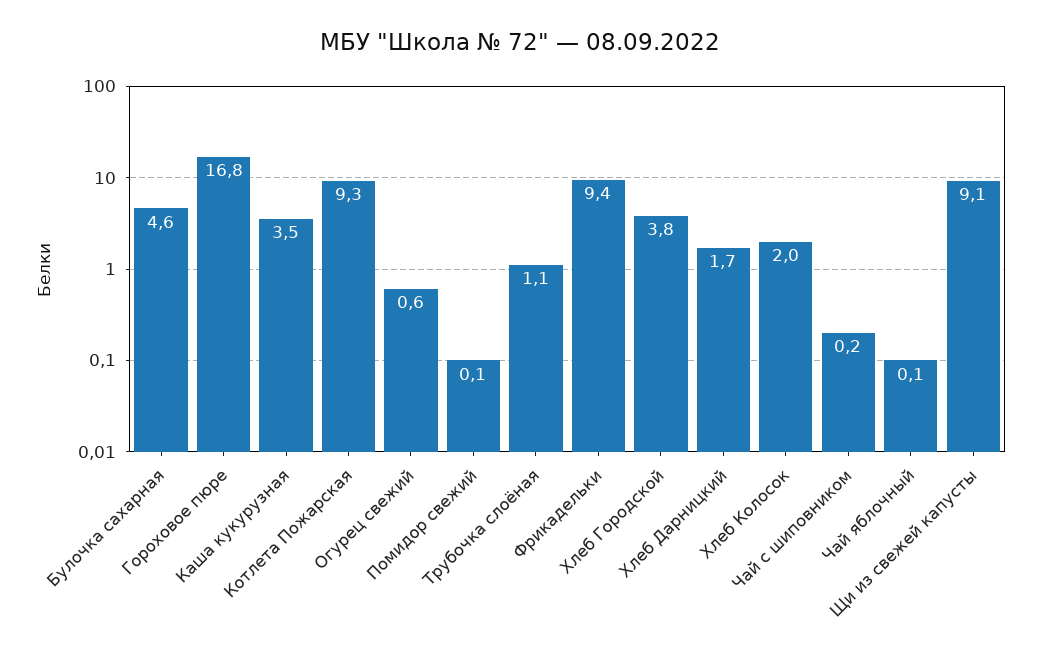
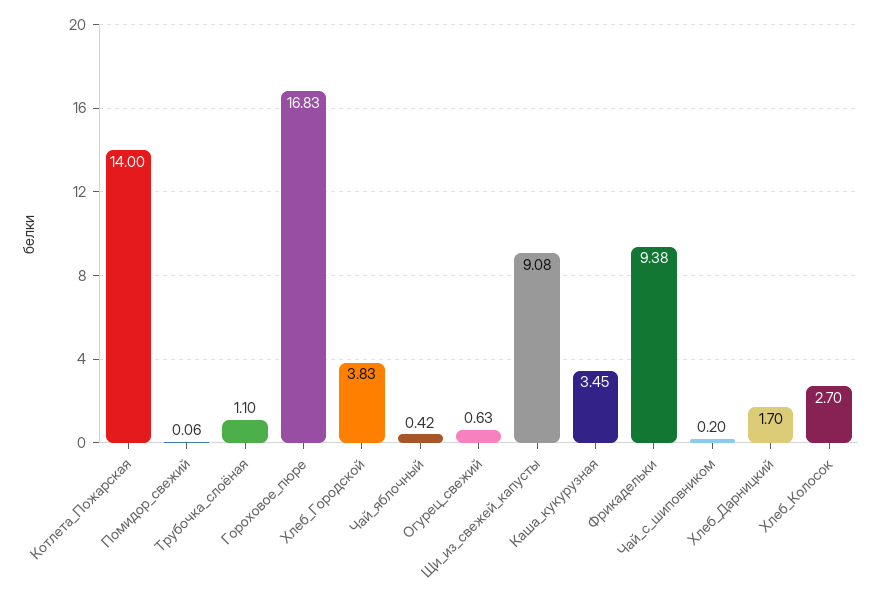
  {
-   "Булочка сахарная": 4.6,
    "Гороховое пюре": 16.83,
    "Каша кукурузная": 3.45,
-   "Котлета Пожарская": 9.3,
+   "Котлета Пожарская": 14,
    "Огурец свежий": 0.63,
    "Помидор свежий": 0.06,
    "Трубочка слоёная": 1.1,
    "Фрикадельки": 9.38,
    "Хлеб Городской": 3.83,
    "Хлеб Дарницкий": 1.7,
-   "Хлеб Колосок": 2,
+   "Хлеб Колосок": 2.7,
    "Чай с шиповником": 0.2,
-   "Чай яблочный": 0.1,
+   "Чай яблочный": 0.42,
    "Щи из свежей капусты": 9.08
  }

